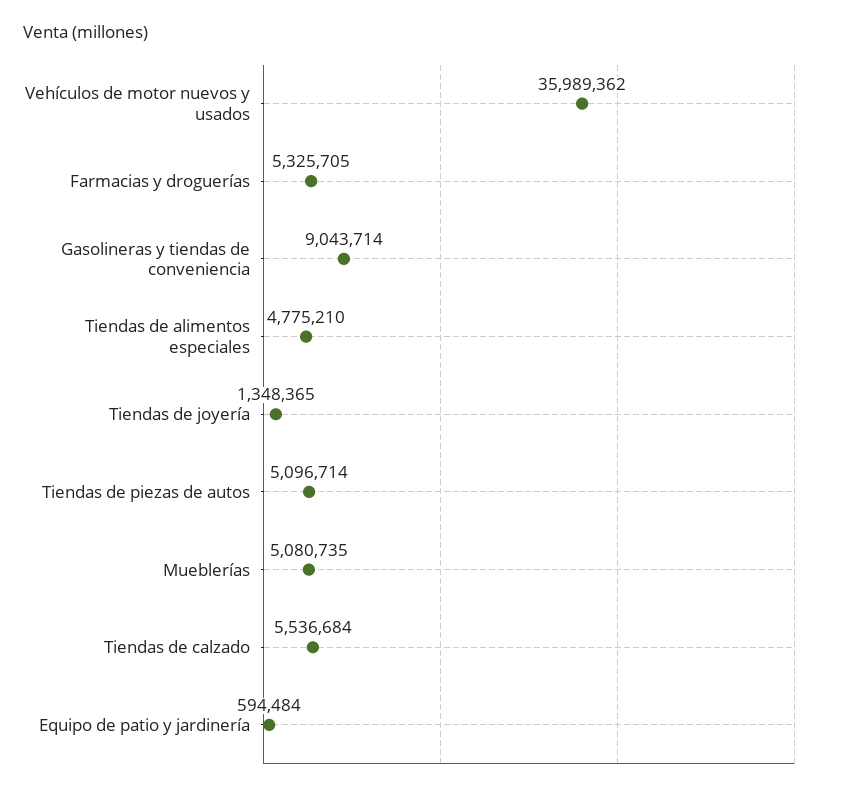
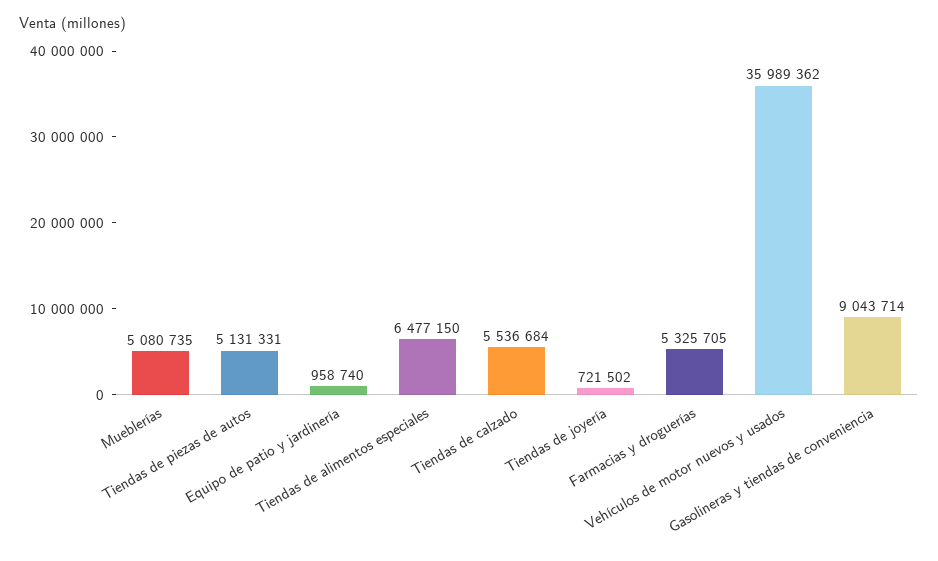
  {
    "Vehículos de motor nuevos y usados": 35989362,
    "Farmacias y droguerías": 5325705,
    "Gasolineras y tiendas de conveniencia": 9043714,
-   "Tiendas de alimentos especiales": 4775210,
+   "Tiendas de alimentos especiales": 6477150,
-   "Tiendas de joyería": 1348365,
+   "Tiendas de joyería": 721502,
-   "Tiendas de piezas de autos": 5096714,
+   "Tiendas de piezas de autos": 5131331,
    "Mueblerías": 5080735,
    "Tiendas de calzado": 5536684,
-   "Equipo de patio y jardinería": 594484
+   "Equipo de patio y jardinería": 958740
  }

